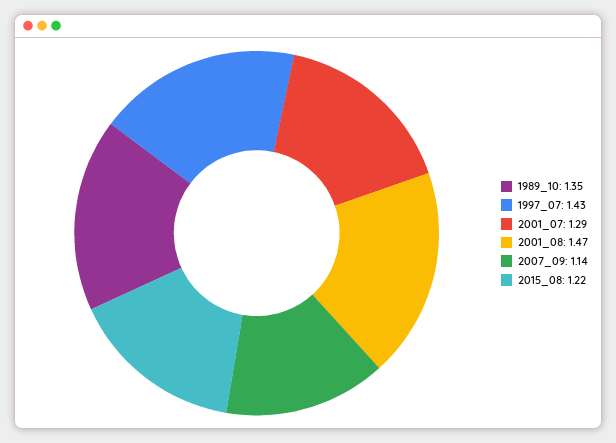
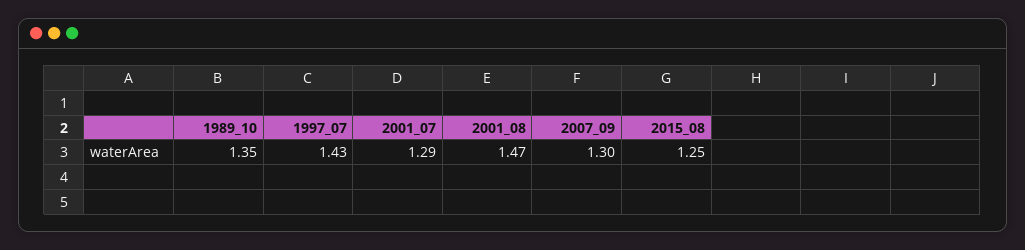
  {
    "1989_10": 1.35,
    "1997_07": 1.43,
    "2001_07": 1.29,
    "2001_08": 1.47,
-   "2007_09": 1.14,
+   "2007_09": 1.3,
-   "2015_08": 1.22
+   "2015_08": 1.25
  }

